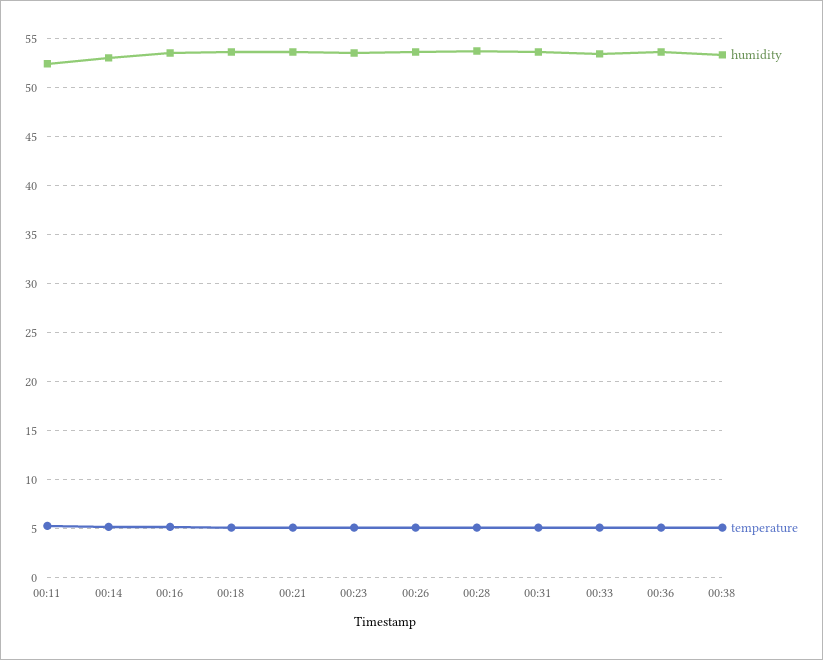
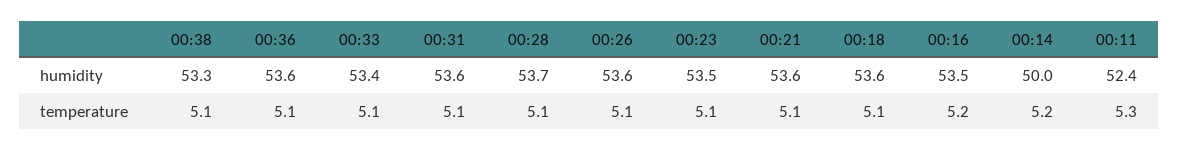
  {
    "humidity": {
      "00:11": 52.4,
-     "00:14": 53,
+     "00:14": 50,
      "00:16": 53.5,
      "00:18": 53.6,
      "00:21": 53.6,
      "00:23": 53.5,
      "00:26": 53.6,
      "00:28": 53.7,
      "00:31": 53.6,
      "00:33": 53.4,
      "00:36": 53.6,
      "00:38": 53.3
    },
    "temperature": {
      "00:11": 5.3,
      "00:14": 5.2,
      "00:16": 5.2,
      "00:18": 5.1,
      "00:21": 5.1,
      "00:23": 5.1,
      "00:26": 5.1,
      "00:28": 5.1,
      "00:31": 5.1,
      "00:33": 5.1,
      "00:36": 5.1,
      "00:38": 5.1
    }
  }

